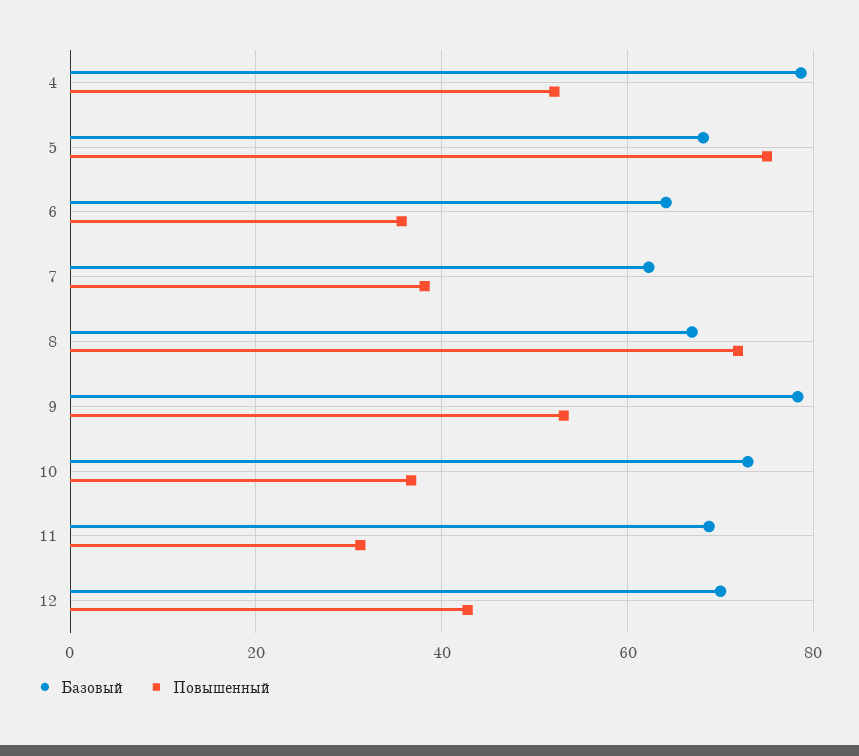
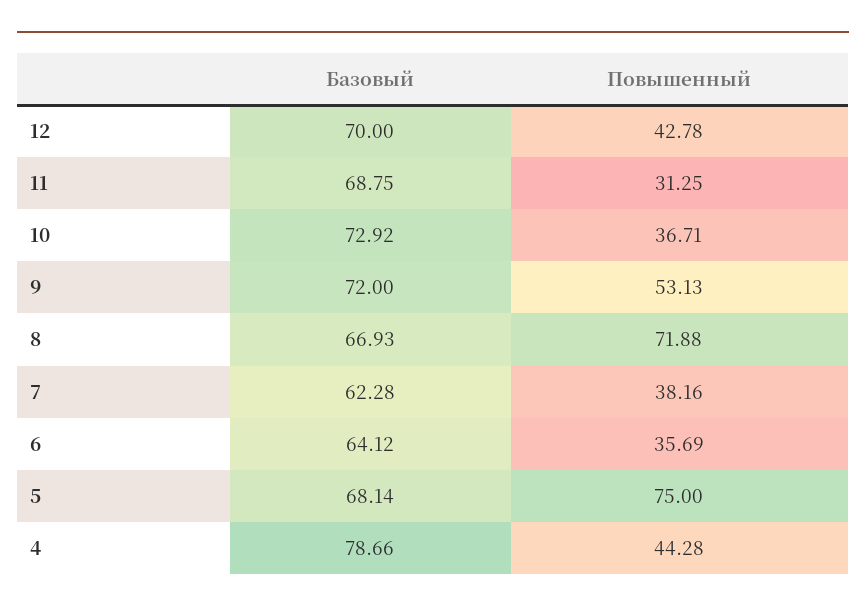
  {
    "Базовый": {
      "4": 78.66,
      "5": 68.14,
      "6": 64.12,
      "7": 62.28,
      "8": 66.93,
-     "9": 78,
+     "9": 72,
      "10": 72.92,
      "11": 68.75,
      "12": 70
    },
    "Повышенный": {
-     "4": 52,
+     "4": 44.28,
      "5": 75,
      "6": 35.69,
      "7": 38.16,
      "8": 71.88,
      "9": 53.13,
      "10": 36.71,
      "11": 31.25,
      "12": 42.78
    }
  }

